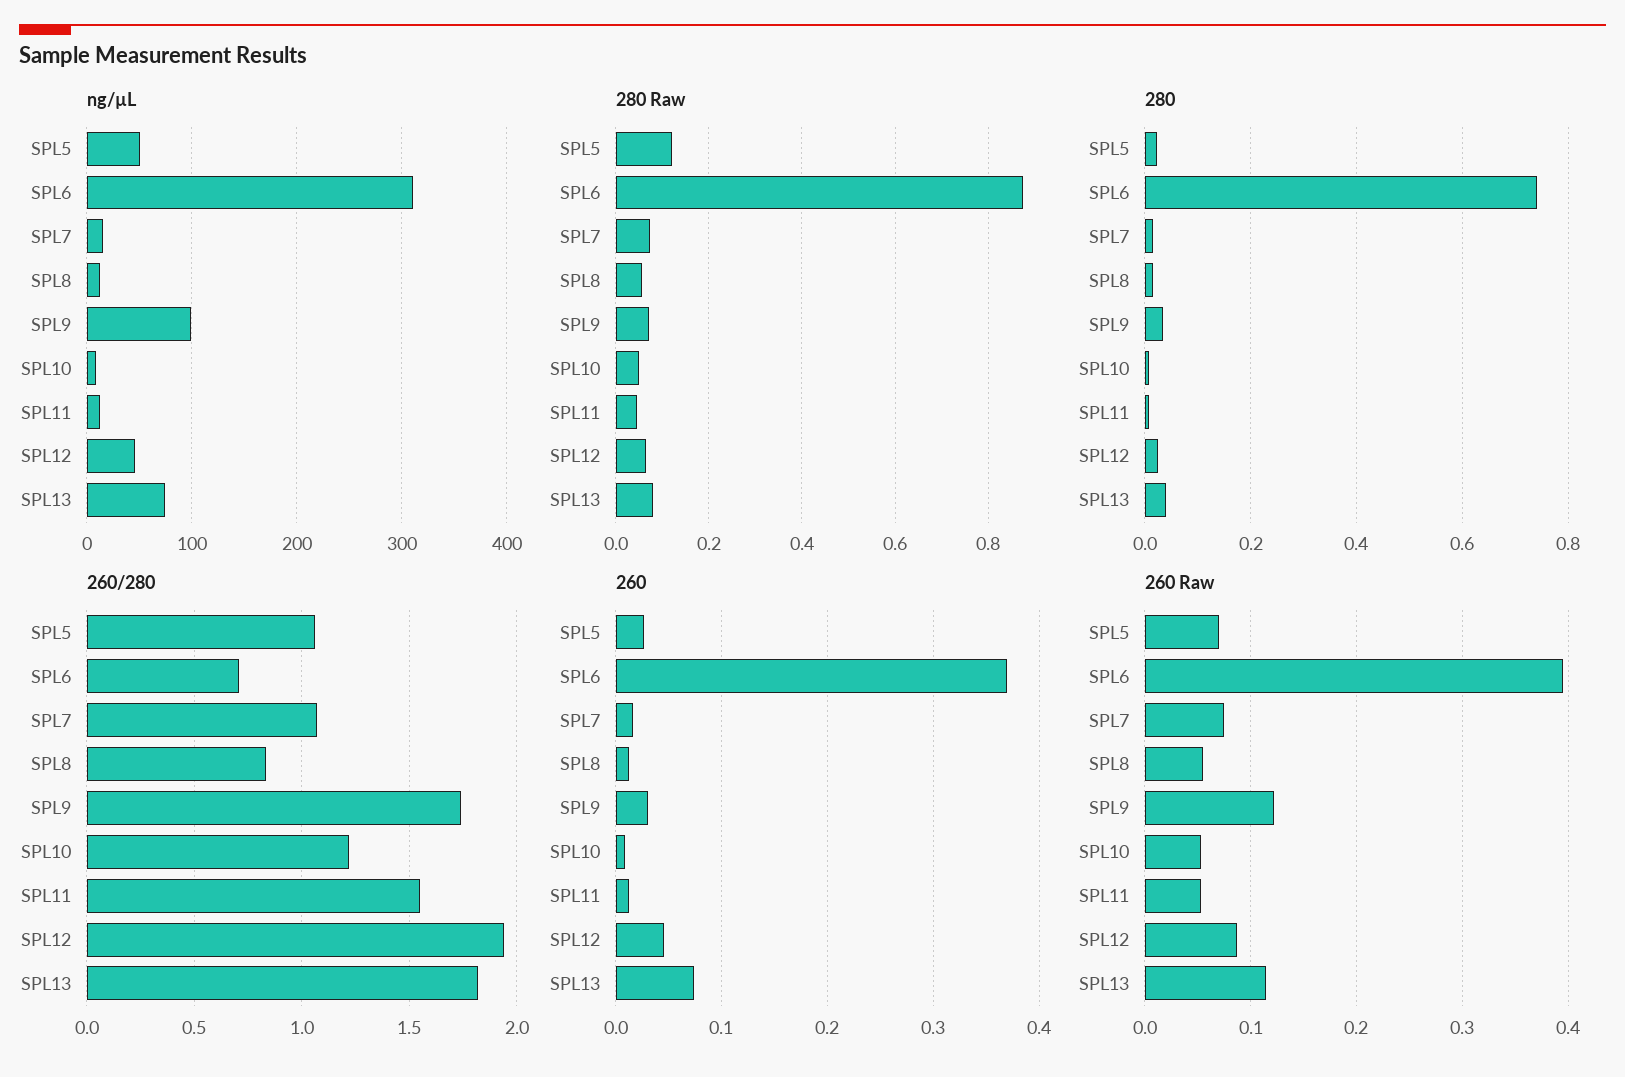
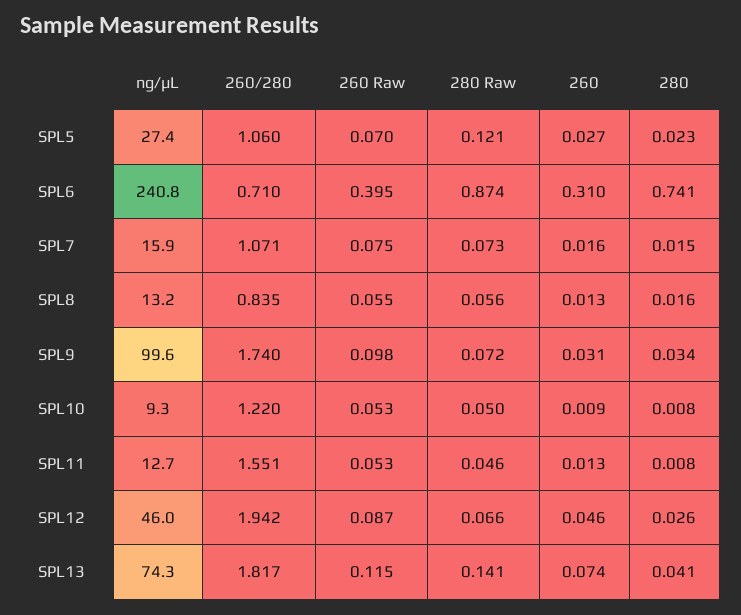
  {
    "ng/µL": {
-     "SPL5": 50,
+     "SPL5": 27.4,
-     "SPL6": 310,
+     "SPL6": 240.8,
      "SPL7": 15.9,
      "SPL8": 13.2,
      "SPL9": 99.6,
      "SPL10": 9.3,
      "SPL11": 12.7,
      "SPL12": 46,
      "SPL13": 74.3
    },
    "280 Raw": {
      "SPL5": 0.121,
      "SPL6": 0.874,
      "SPL7": 0.073,
      "SPL8": 0.056,
      "SPL9": 0.072,
      "SPL10": 0.05,
      "SPL11": 0.046,
      "SPL12": 0.066,
-     "SPL13": 0.08
+     "SPL13": 0.141
    },
    "280": {
      "SPL5": 0.023,
      "SPL6": 0.741,
      "SPL7": 0.015,
      "SPL8": 0.016,
      "SPL9": 0.034,
      "SPL10": 0.008,
      "SPL11": 0.008,
      "SPL12": 0.026,
      "SPL13": 0.041
    },
    "260/280": {
      "SPL5": 1.06,
      "SPL6": 0.71,
      "SPL7": 1.071,
      "SPL8": 0.835,
      "SPL9": 1.74,
      "SPL10": 1.22,
      "SPL11": 1.551,
      "SPL12": 1.942,
      "SPL13": 1.817
    },
    "260": {
      "SPL5": 0.027,
-     "SPL6": 0.37,
+     "SPL6": 0.31,
      "SPL7": 0.016,
      "SPL8": 0.013,
      "SPL9": 0.031,
      "SPL10": 0.009,
      "SPL11": 0.013,
      "SPL12": 0.046,
      "SPL13": 0.074
    },
    "260 Raw": {
      "SPL5": 0.07,
      "SPL6": 0.395,
      "SPL7": 0.075,
      "SPL8": 0.055,
-     "SPL9": 0.12,
+     "SPL9": 0.098,
      "SPL10": 0.053,
      "SPL11": 0.053,
      "SPL12": 0.087,
      "SPL13": 0.115
    }
  }

